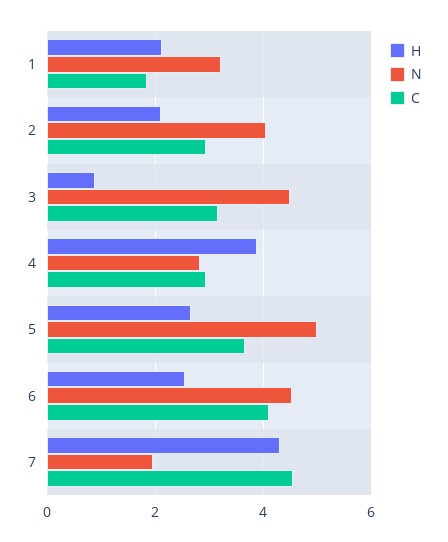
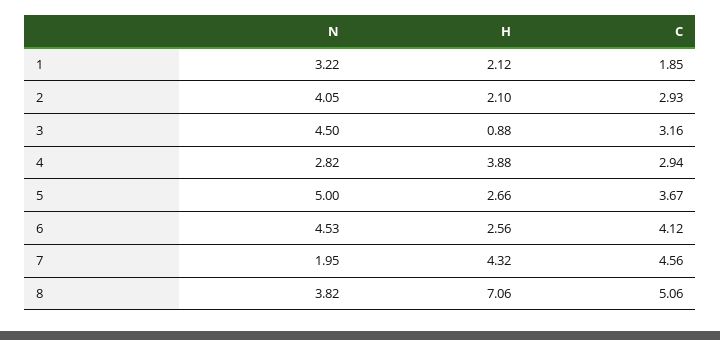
  {
    "H": {
      "1": 2.12,
      "2": 2.1,
      "3": 0.88,
      "4": 3.88,
      "5": 2.66,
      "6": 2.56,
-     "7": 4.32
+     "7": 4.32,
+     "8": 7.06
    },
    "N": {
      "1": 3.22,
      "2": 4.05,
      "3": 4.5,
      "4": 2.82,
      "5": 5,
      "6": 4.53,
-     "7": 1.95
+     "7": 1.95,
+     "8": 3.82
    },
    "C": {
      "1": 1.85,
      "2": 2.93,
      "3": 3.16,
      "4": 2.94,
      "5": 3.67,
      "6": 4.12,
-     "7": 4.56
+     "7": 4.56,
+     "8": 5.06
    }
  }

